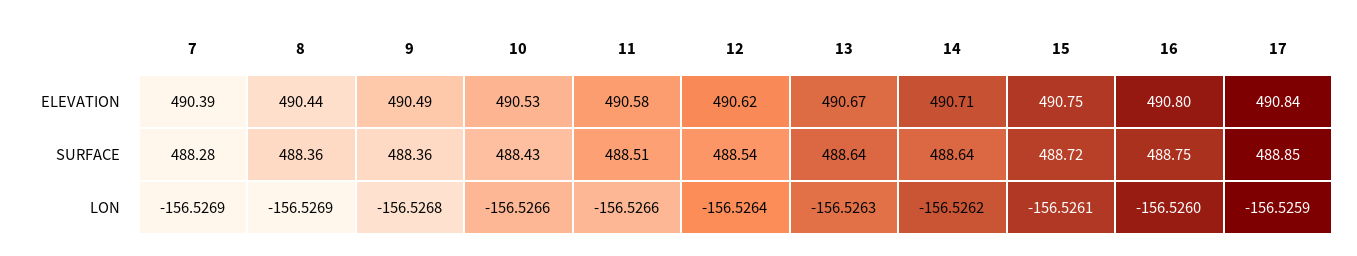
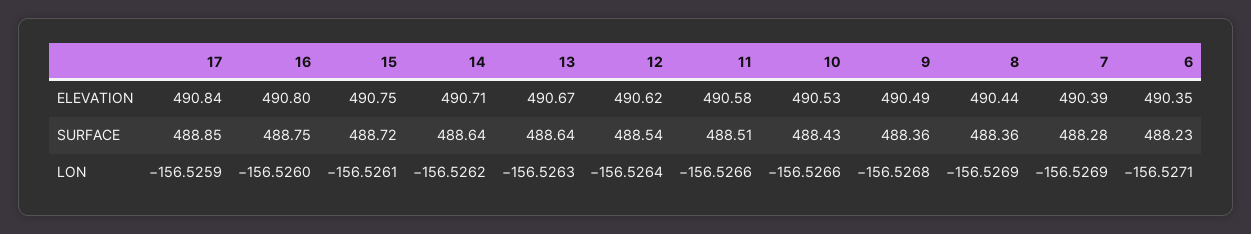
  {
    "7": {
      "ELEVATION": 490.39,
      "SURFACE": 488.28,
      "LON": -156.5269
    },
    "8": {
      "ELEVATION": 490.44,
      "SURFACE": 488.36,
      "LON": -156.5269
    },
    "9": {
      "ELEVATION": 490.49,
      "SURFACE": 488.36,
      "LON": -156.5268
    },
    "10": {
      "ELEVATION": 490.53,
      "SURFACE": 488.43,
      "LON": -156.5266
    },
    "11": {
      "ELEVATION": 490.58,
      "SURFACE": 488.51,
      "LON": -156.5266
    },
    "12": {
      "ELEVATION": 490.62,
      "SURFACE": 488.54,
      "LON": -156.5264
    },
    "13": {
      "ELEVATION": 490.67,
      "SURFACE": 488.64,
      "LON": -156.5263
    },
    "14": {
      "ELEVATION": 490.71,
      "SURFACE": 488.64,
      "LON": -156.5262
    },
    "15": {
      "ELEVATION": 490.75,
      "SURFACE": 488.72,
      "LON": -156.5261
    },
    "16": {
      "ELEVATION": 490.8,
      "SURFACE": 488.75,
      "LON": -156.526
    },
    "17": {
      "ELEVATION": 490.84,
      "SURFACE": 488.85,
      "LON": -156.5259
-   }
+   },
+   "6": {
+     "ELEVATION": 490.35,
+     "SURFACE": 488.23,
+     "LON": -156.5271
+   }
  }

